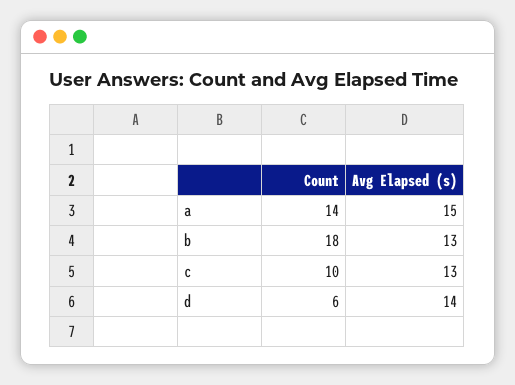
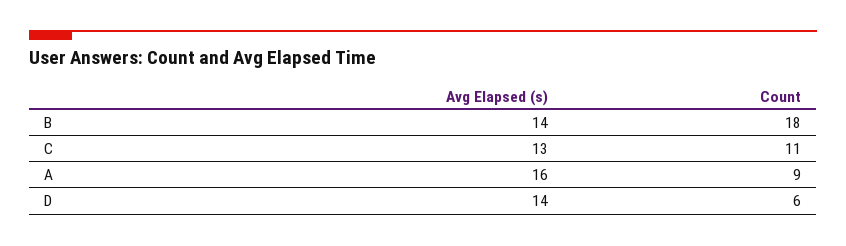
  {
    "Count": {
-     "a": 14,
+     "a": 9,
      "b": 18,
-     "c": 10,
+     "c": 11,
      "d": 6
    },
    "Avg Elapsed (s)": {
-     "a": 15,
+     "a": 16,
-     "b": 13,
+     "b": 14,
      "c": 13,
      "d": 14
    }
  }

